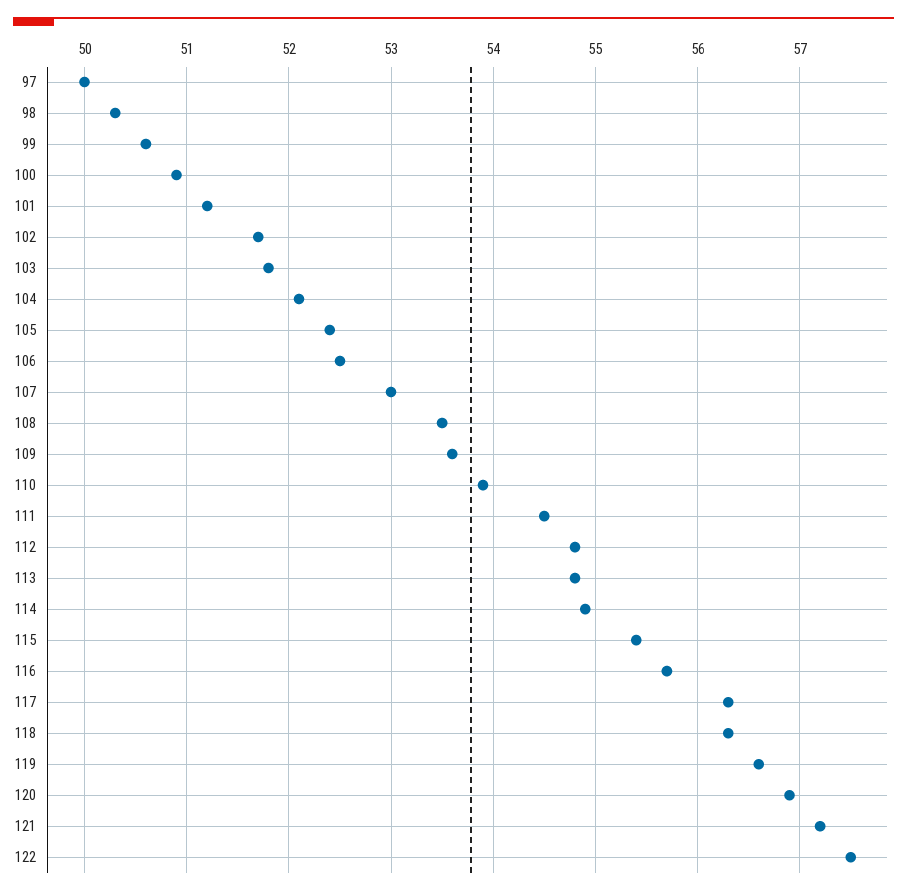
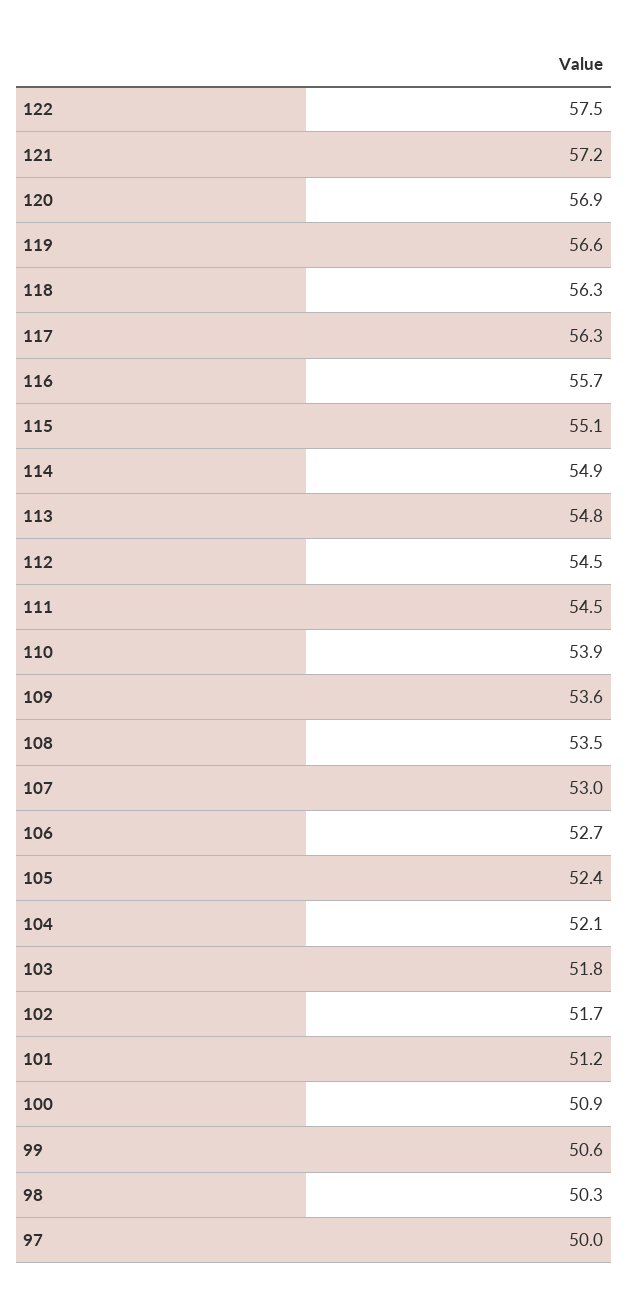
  {
    "97": 50,
    "98": 50.3,
    "99": 50.6,
    "100": 50.9,
    "101": 51.2,
    "102": 51.7,
    "103": 51.8,
    "104": 52.1,
    "105": 52.4,
-   "106": 52.5,
+   "106": 52.7,
    "107": 53,
    "108": 53.5,
    "109": 53.6,
    "110": 53.9,
    "111": 54.5,
-   "112": 54.8,
+   "112": 54.5,
    "113": 54.8,
    "114": 54.9,
-   "115": 55.4,
+   "115": 55.1,
    "116": 55.7,
    "117": 56.3,
    "118": 56.3,
    "119": 56.6,
    "120": 56.9,
    "121": 57.2,
    "122": 57.5
  }

